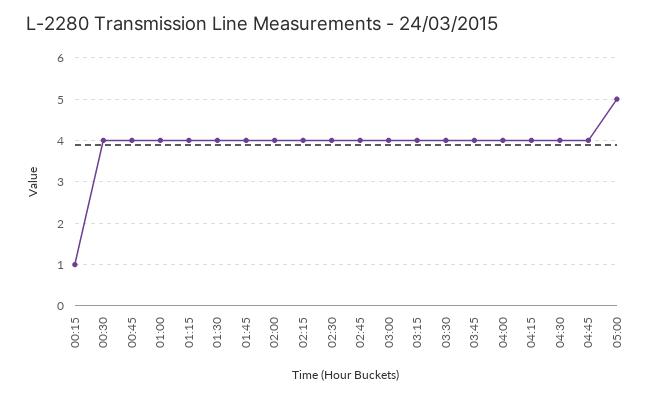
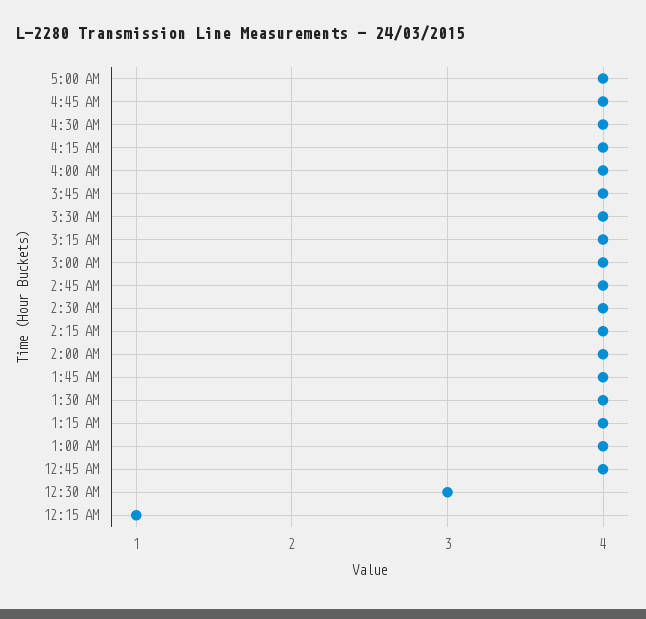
  {
    "00:15": 1,
-   "00:30": 4,
+   "00:30": 3,
    "00:45": 4,
    "01:00": 4,
    "01:15": 4,
    "01:30": 4,
    "01:45": 4,
    "02:00": 4,
    "02:15": 4,
    "02:30": 4,
    "02:45": 4,
    "03:00": 4,
    "03:15": 4,
    "03:30": 4,
    "03:45": 4,
    "04:00": 4,
    "04:15": 4,
    "04:30": 4,
    "04:45": 4,
-   "05:00": 5
+   "05:00": 4
  }

